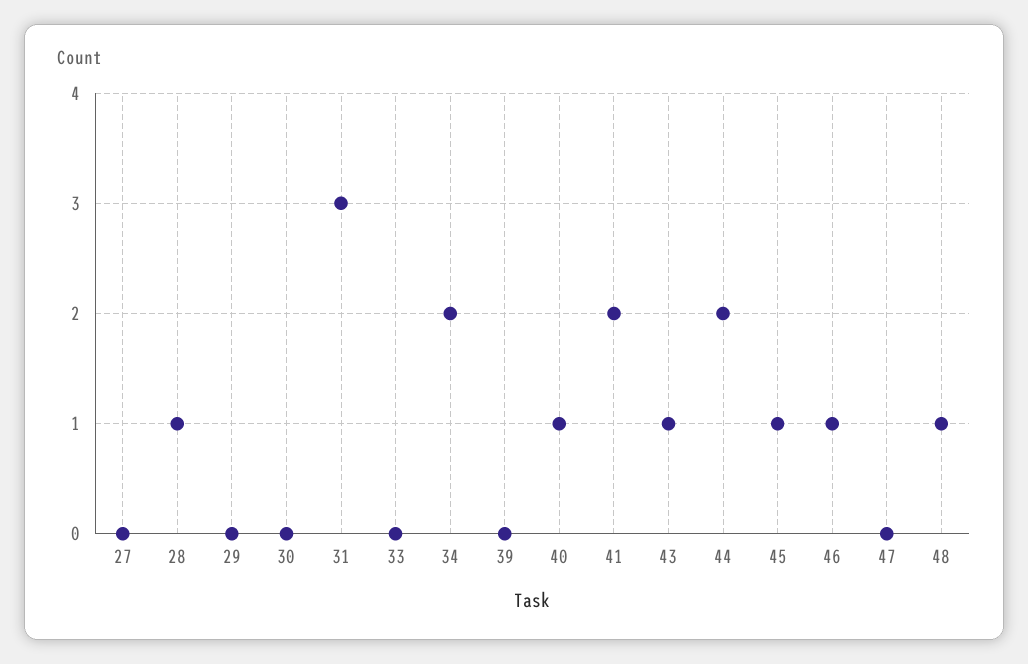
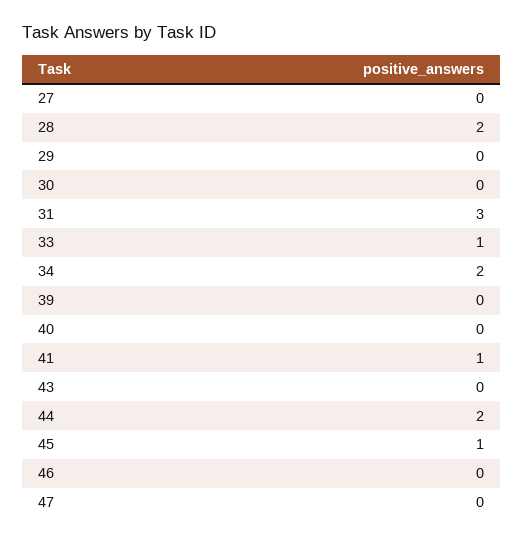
  {
    "27": 0,
-   "28": 1,
+   "28": 2,
    "29": 0,
    "30": 0,
    "31": 3,
-   "33": 0,
+   "33": 1,
    "34": 2,
    "39": 0,
-   "40": 1,
+   "40": 0,
-   "41": 2,
+   "41": 1,
-   "43": 1,
+   "43": 0,
    "44": 2,
    "45": 1,
-   "46": 1,
+   "46": 0,
-   "47": 0,
+   "47": 0
-   "48": 1
  }

